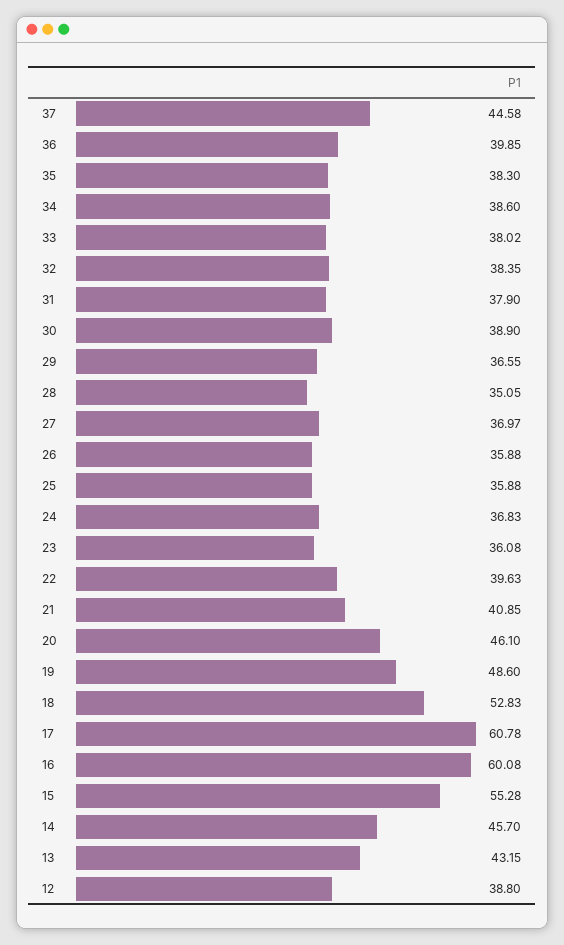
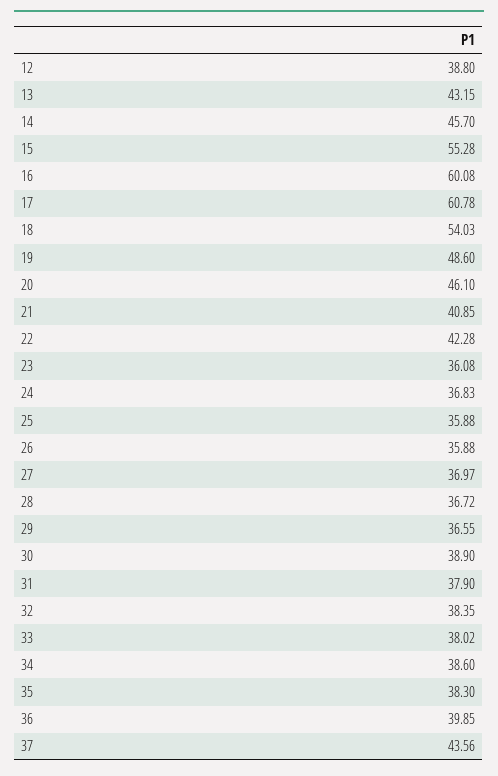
  {
-   "37": 44.58,
+   "37": 43.56,
    "36": 39.85,
    "35": 38.3,
    "34": 38.6,
    "33": 38.02,
    "32": 38.35,
    "31": 37.9,
    "30": 38.9,
    "29": 36.55,
-   "28": 35.05,
+   "28": 36.72,
    "27": 36.97,
    "26": 35.88,
    "25": 35.88,
    "24": 36.83,
    "23": 36.08,
-   "22": 39.63,
+   "22": 42.28,
    "21": 40.85,
    "20": 46.1,
    "19": 48.6,
-   "18": 52.83,
+   "18": 54.03,
    "17": 60.78,
    "16": 60.08,
    "15": 55.28,
    "14": 45.7,
    "13": 43.15,
    "12": 38.8
  }

